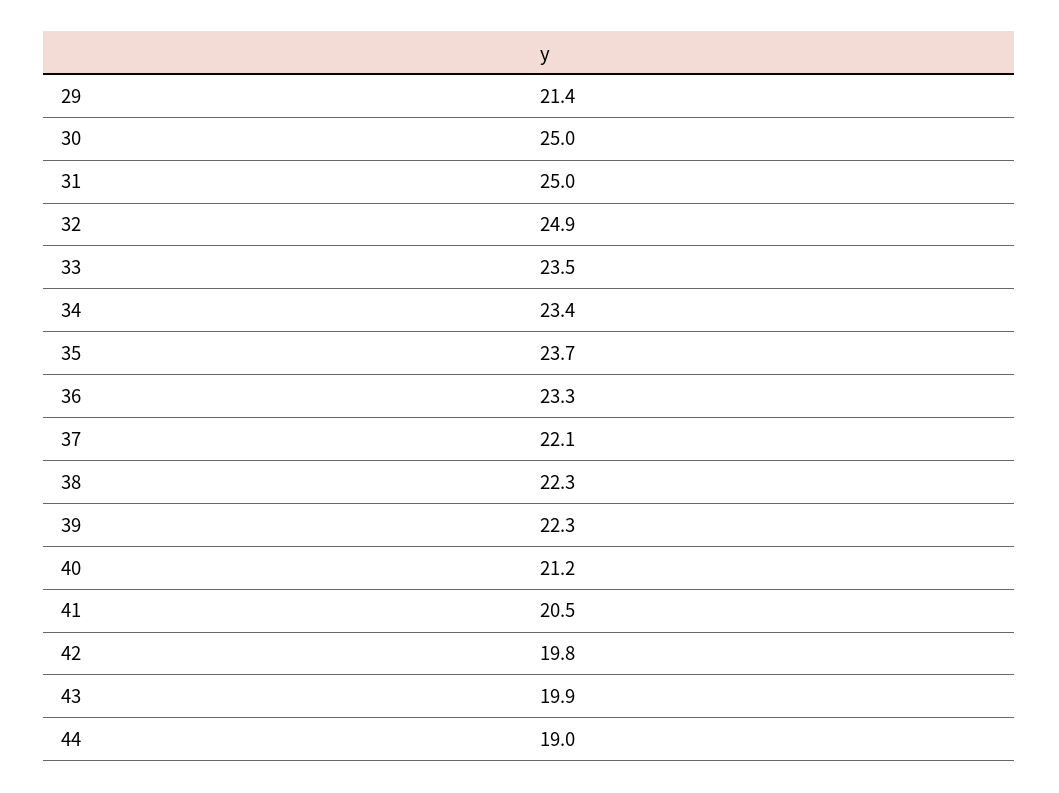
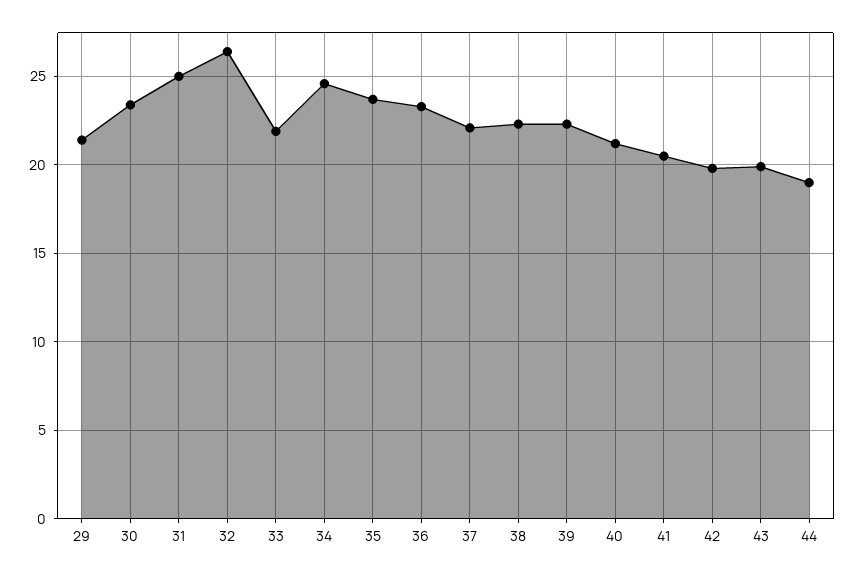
  {
    "29": 21.4,
-   "30": 25,
+   "30": 23.5,
    "31": 25,
-   "32": 24.9,
+   "32": 26.5,
-   "33": 23.5,
+   "33": 22,
-   "34": 23.4,
+   "34": 24.5,
    "35": 23.7,
    "36": 23.3,
    "37": 22.1,
    "38": 22.3,
    "39": 22.3,
    "40": 21.2,
    "41": 20.5,
    "42": 19.8,
    "43": 19.9,
    "44": 19
  }

